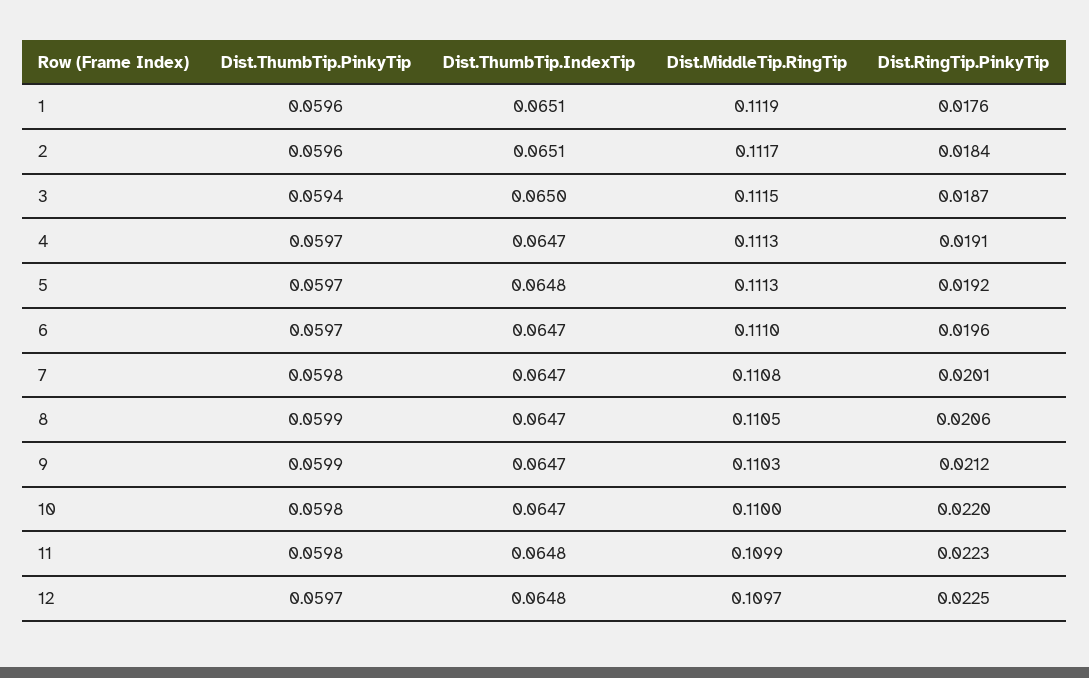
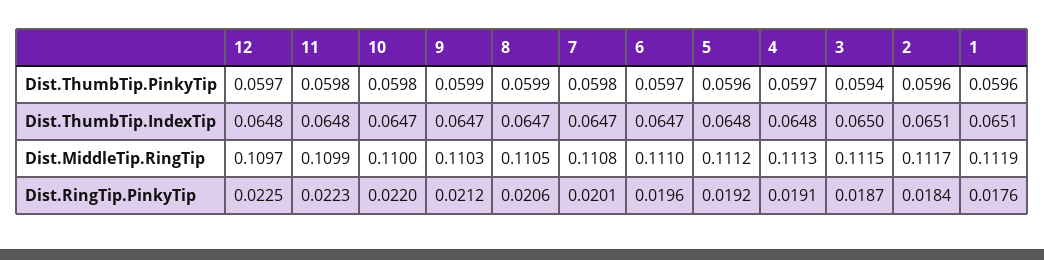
  {
    "Dist.ThumbTip.PinkyTip": {
      "1": 0.0596,
      "2": 0.0596,
      "3": 0.0594,
      "4": 0.0597,
-     "5": 0.0597,
+     "5": 0.0596,
      "6": 0.0597,
      "7": 0.0598,
      "8": 0.0599,
      "9": 0.0599,
      "10": 0.0598,
      "11": 0.0598,
      "12": 0.0597
    },
    "Dist.ThumbTip.IndexTip": {
      "1": 0.0651,
      "2": 0.0651,
      "3": 0.065,
-     "4": 0.0647,
+     "4": 0.0648,
      "5": 0.0648,
      "6": 0.0647,
      "7": 0.0647,
      "8": 0.0647,
      "9": 0.0647,
      "10": 0.0647,
      "11": 0.0648,
      "12": 0.0648
    },
    "Dist.MiddleTip.RingTip": {
      "1": 0.1119,
      "2": 0.1117,
      "3": 0.1115,
      "4": 0.1113,
-     "5": 0.1113,
+     "5": 0.1112,
      "6": 0.111,
      "7": 0.1108,
      "8": 0.1105,
      "9": 0.1103,
      "10": 0.11,
      "11": 0.1099,
      "12": 0.1097
    },
    "Dist.RingTip.PinkyTip": {
      "1": 0.0176,
      "2": 0.0184,
      "3": 0.0187,
      "4": 0.0191,
      "5": 0.0192,
      "6": 0.0196,
      "7": 0.0201,
      "8": 0.0206,
      "9": 0.0212,
      "10": 0.022,
      "11": 0.0223,
      "12": 0.0225
    }
  }

